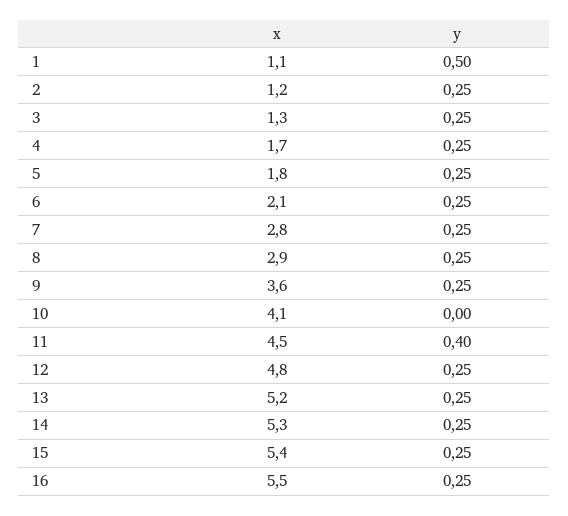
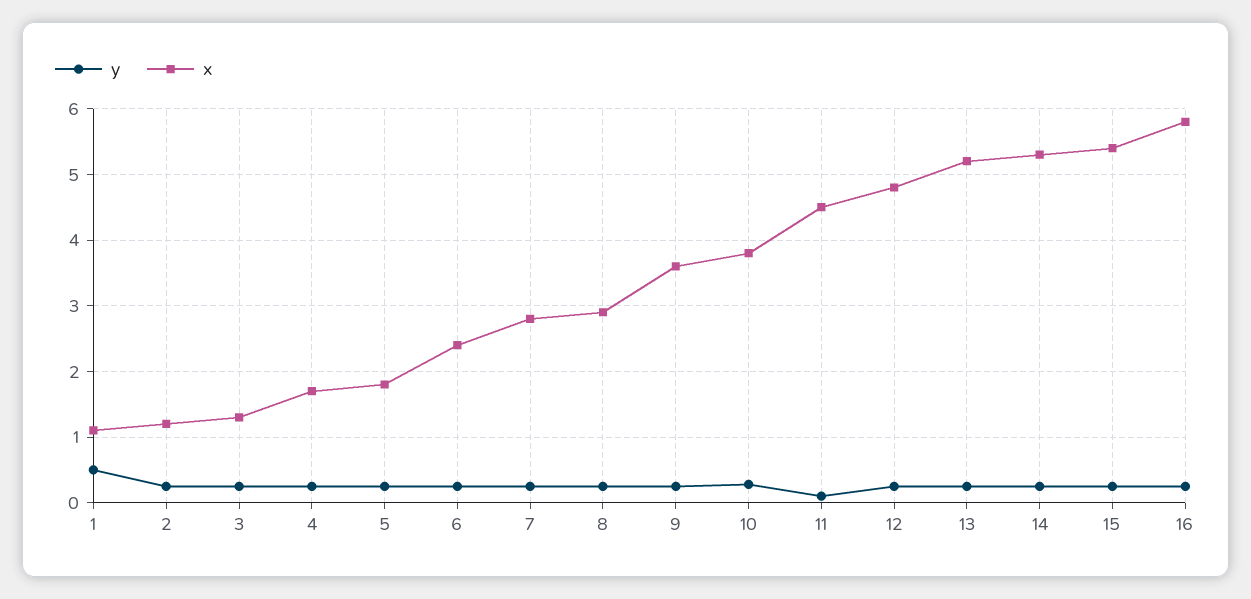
  {
    "x": {
      "1": 1.1,
      "2": 1.2,
      "3": 1.3,
      "4": 1.7,
      "5": 1.8,
-     "6": 2.1,
+     "6": 2.4,
      "7": 2.8,
      "8": 2.9,
      "9": 3.6,
-     "10": 4.1,
+     "10": 3.8,
      "11": 4.5,
      "12": 4.8,
      "13": 5.2,
      "14": 5.3,
      "15": 5.4,
-     "16": 5.5
+     "16": 5.8
    },
    "y": {
      "1": 0.5,
      "2": 0.25,
      "3": 0.25,
      "4": 0.25,
      "5": 0.25,
      "6": 0.25,
      "7": 0.25,
      "8": 0.25,
      "9": 0.25,
-     "10": 0,
+     "10": 0.3,
-     "11": 0.4,
+     "11": 0.1,
      "12": 0.25,
      "13": 0.25,
      "14": 0.25,
      "15": 0.25,
      "16": 0.25
    }
  }

